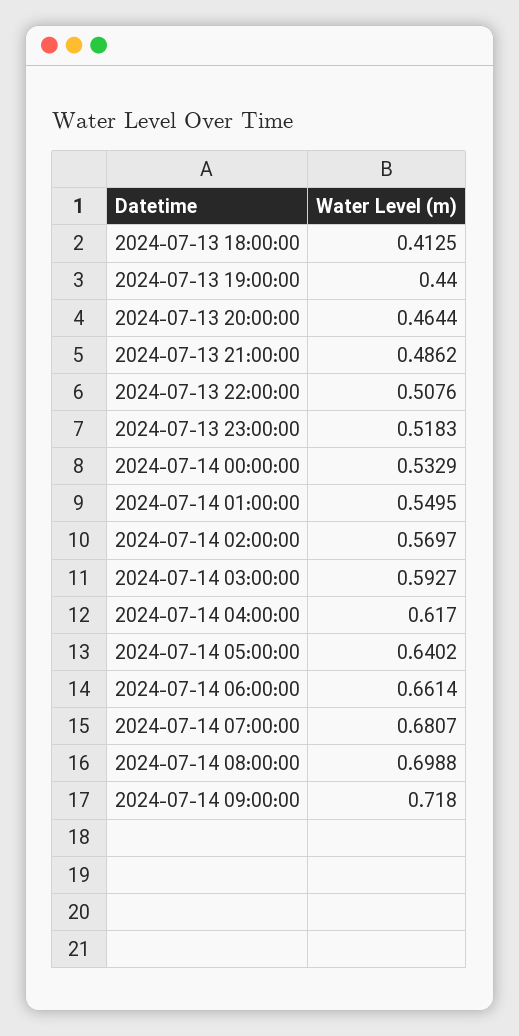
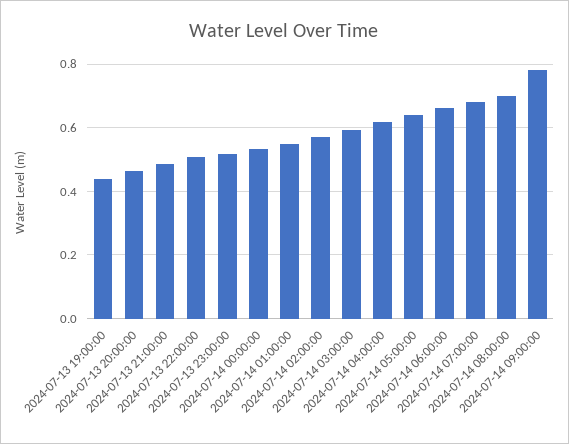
  {
-   "2024-07-13 18:00:00": 0.4125,
    "2024-07-13 19:00:00": 0.44,
    "2024-07-13 20:00:00": 0.4644,
    "2024-07-13 21:00:00": 0.4862,
    "2024-07-13 22:00:00": 0.5076,
    "2024-07-13 23:00:00": 0.5183,
    "2024-07-14 00:00:00": 0.5329,
    "2024-07-14 01:00:00": 0.5495,
    "2024-07-14 02:00:00": 0.5697,
    "2024-07-14 03:00:00": 0.5927,
    "2024-07-14 04:00:00": 0.617,
    "2024-07-14 05:00:00": 0.6402,
    "2024-07-14 06:00:00": 0.6614,
    "2024-07-14 07:00:00": 0.6807,
    "2024-07-14 08:00:00": 0.6988,
-   "2024-07-14 09:00:00": 0.718
+   "2024-07-14 09:00:00": 0.78
  }

